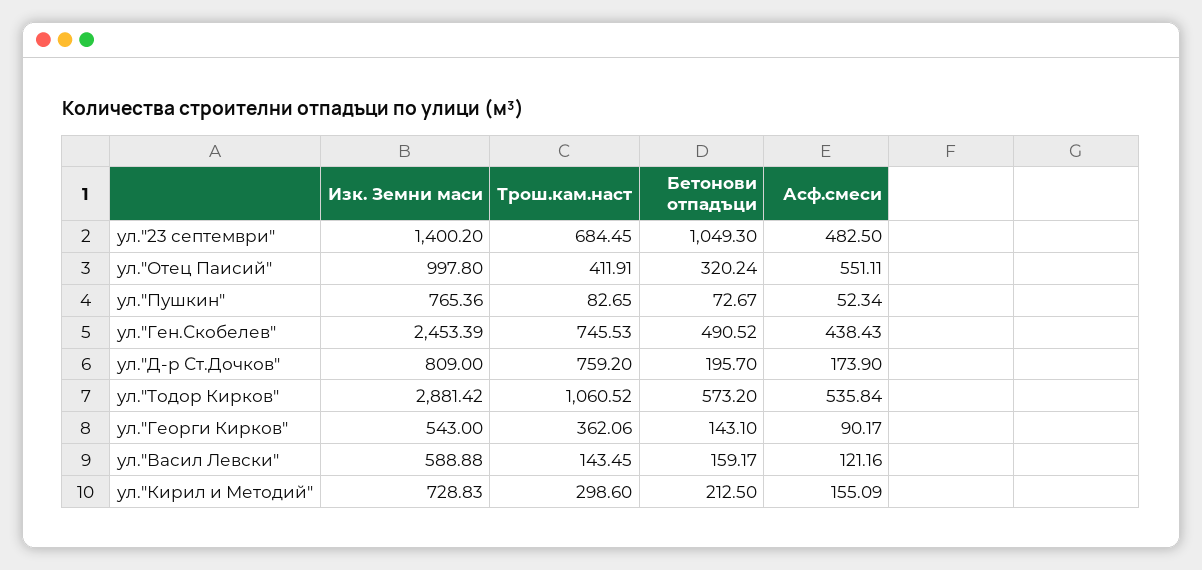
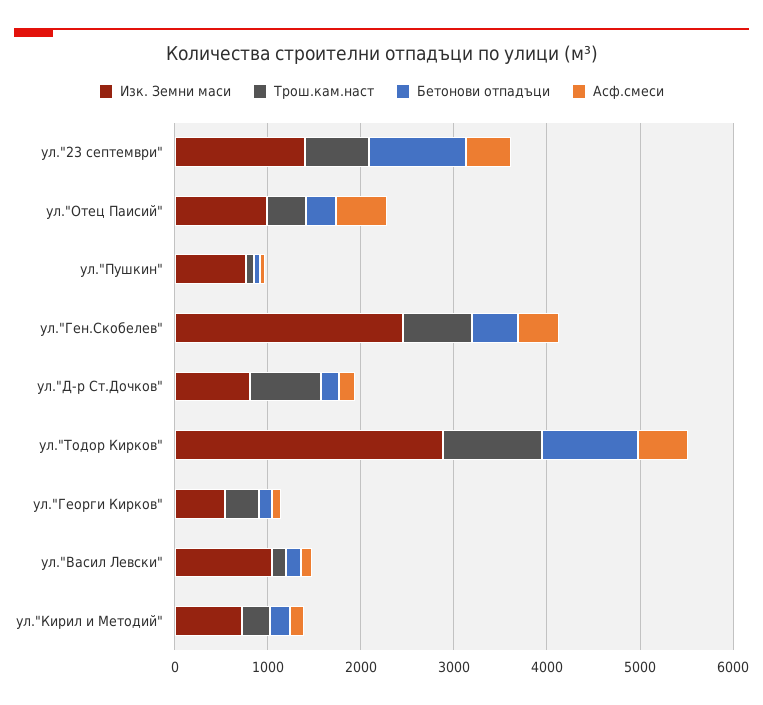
  {
    "Изк. Земни маси": {
      "ул.\"23 септември\"": 1400.2,
      "ул.\"Отец Паисий\"": 997.8,
      "ул.\"Пушкин\"": 765.36,
      "ул.\"Ген.Скобелев\"": 2453.39,
      "ул.\"Д-р Ст.Дочков\"": 809,
      "ул.\"Тодор Кирков\"": 2881.42,
      "ул.\"Георги Кирков\"": 543,
-     "ул.\"Васил Левски\"": 588.88,
+     "ул.\"Васил Левски\"": 1000,
      "ул.\"Кирил и Методий\"": 728.83
    },
    "Трош.кам.наст": {
      "ул.\"23 септември\"": 684.45,
      "ул.\"Отец Паисий\"": 411.91,
      "ул.\"Пушкин\"": 82.65,
      "ул.\"Ген.Скобелев\"": 745.53,
      "ул.\"Д-р Ст.Дочков\"": 759.2,
      "ул.\"Тодор Кирков\"": 1060.52,
      "ул.\"Георги Кирков\"": 362.06,
      "ул.\"Васил Левски\"": 143.45,
      "ул.\"Кирил и Методий\"": 298.6
    },
    "Бетонови отпадъци": {
      "ул.\"23 септември\"": 1049.3,
      "ул.\"Отец Паисий\"": 320.24,
      "ул.\"Пушкин\"": 72.67,
      "ул.\"Ген.Скобелев\"": 490.52,
      "ул.\"Д-р Ст.Дочков\"": 195.7,
-     "ул.\"Тодор Кирков\"": 573.2,
+     "ул.\"Тодор Кирков\"": 1000,
      "ул.\"Георги Кирков\"": 143.1,
      "ул.\"Васил Левски\"": 159.17,
      "ул.\"Кирил и Методий\"": 212.5
    },
    "Асф.смеси": {
      "ул.\"23 септември\"": 482.5,
      "ул.\"Отец Паисий\"": 551.11,
      "ул.\"Пушкин\"": 52.34,
      "ул.\"Ген.Скобелев\"": 438.43,
      "ул.\"Д-р Ст.Дочков\"": 173.9,
      "ул.\"Тодор Кирков\"": 535.84,
      "ул.\"Георги Кирков\"": 90.17,
      "ул.\"Васил Левски\"": 121.16,
      "ул.\"Кирил и Методий\"": 155.09
    }
  }

